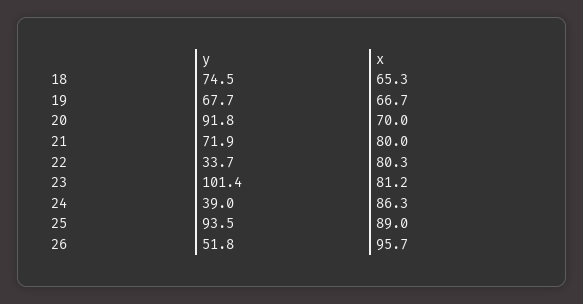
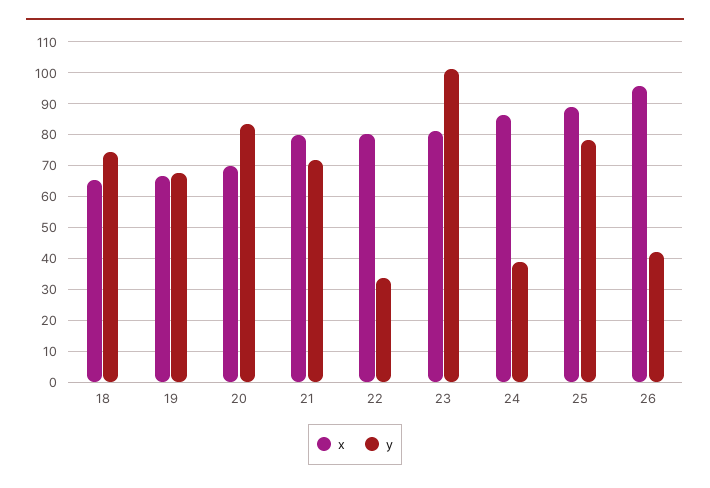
  {
    "y": {
      "18": 74.5,
      "19": 67.7,
-     "20": 91.8,
+     "20": 84,
      "21": 71.9,
      "22": 33.7,
      "23": 101.4,
      "24": 39,
-     "25": 93.5,
+     "25": 78,
-     "26": 51.8
+     "26": 42
    },
    "x": {
      "18": 65.3,
      "19": 66.7,
      "20": 70,
      "21": 80,
      "22": 80.3,
      "23": 81.2,
      "24": 86.3,
      "25": 89,
      "26": 95.7
    }
  }

